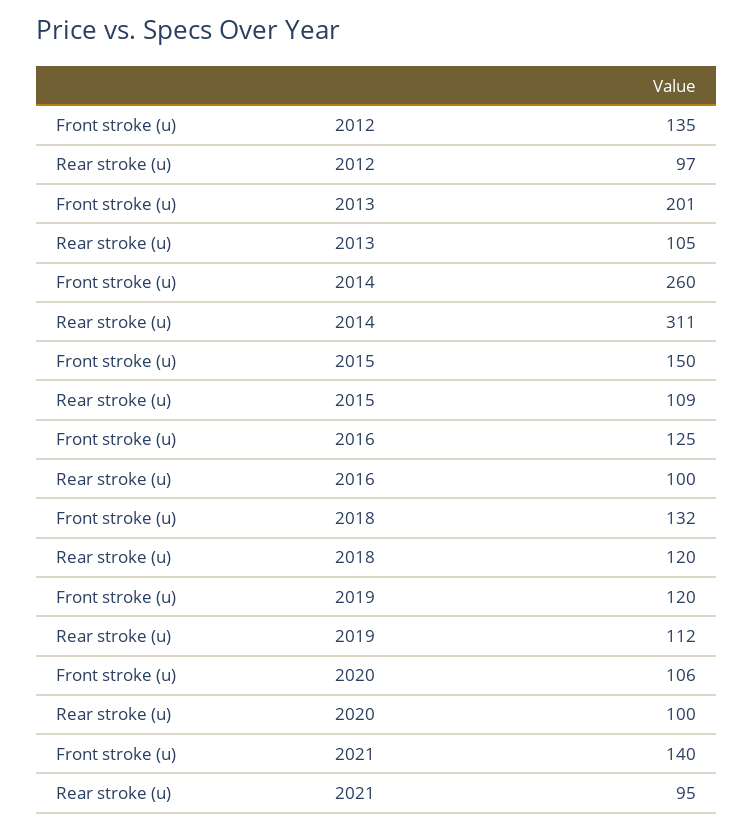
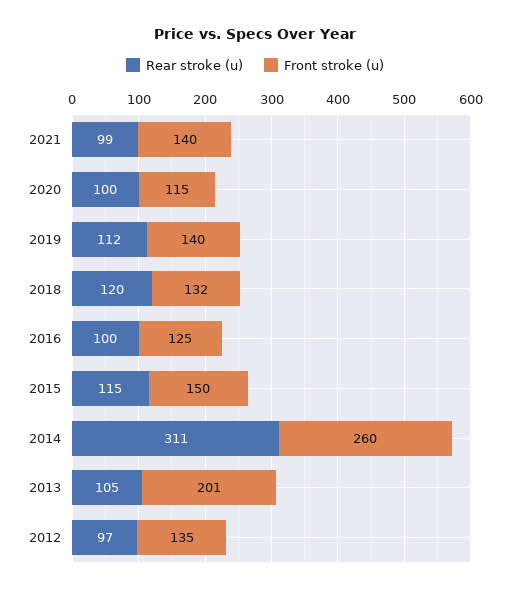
  {
    "Front stroke (u)": {
      "2012": 135,
      "2013": 201,
      "2014": 260,
      "2015": 150,
      "2016": 125,
      "2018": 132,
-     "2019": 120,
+     "2019": 140,
-     "2020": 106,
+     "2020": 115,
      "2021": 140
    },
    "Rear stroke (u)": {
      "2012": 97,
      "2013": 105,
      "2014": 311,
-     "2015": 109,
+     "2015": 115,
      "2016": 100,
      "2018": 120,
      "2019": 112,
      "2020": 100,
-     "2021": 95
+     "2021": 99
    }
  }

